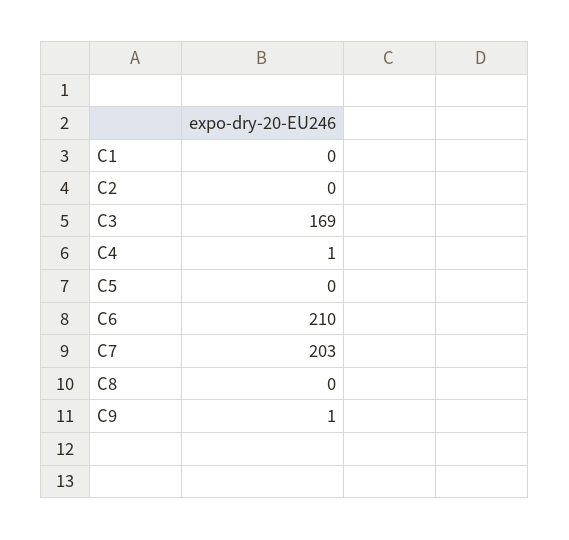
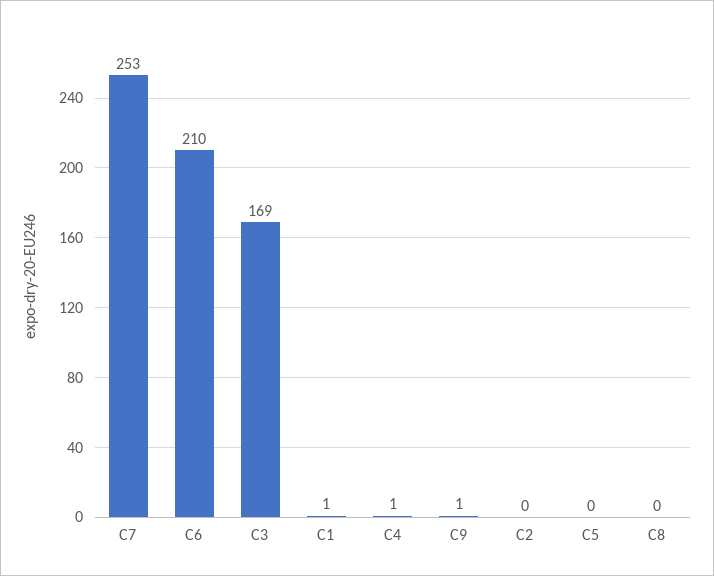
  {
-   "C1": 0,
+   "C1": 1,
    "C2": 0,
    "C3": 169,
    "C4": 1,
    "C5": 0,
    "C6": 210,
-   "C7": 203,
+   "C7": 253,
    "C8": 0,
    "C9": 1
  }

